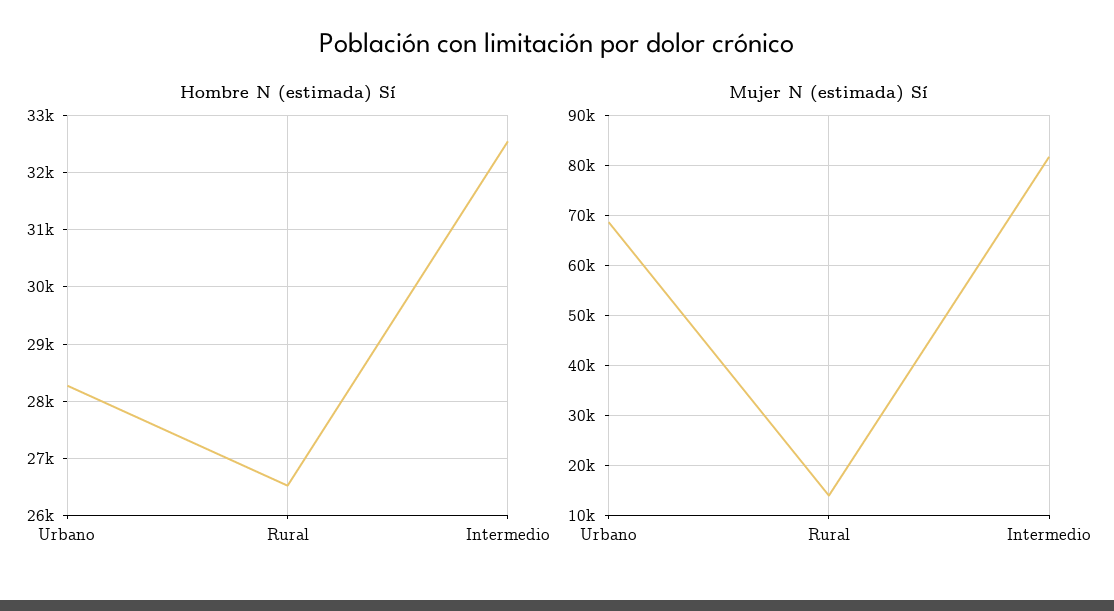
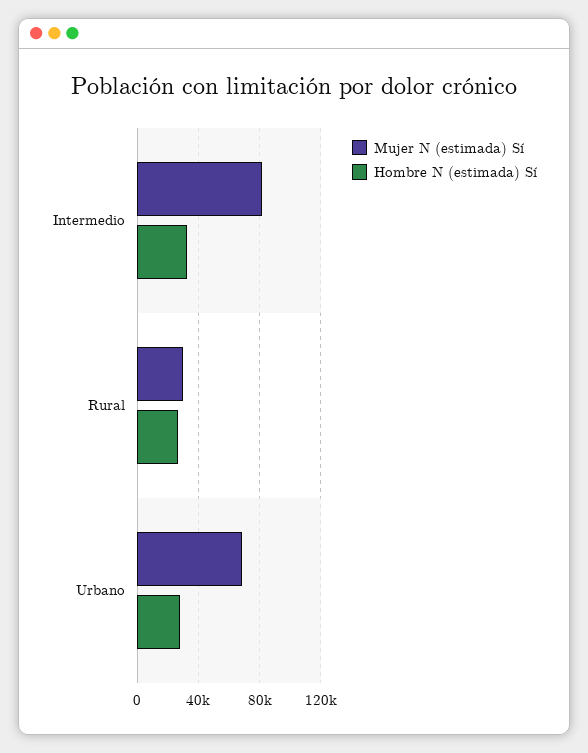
  {
    "Hombre N (estimada) Sí": {
      "Urbano": 28200,
      "Rural": 26600,
      "Intermedio": 32600
    },
    "Mujer N (estimada) Sí": {
      "Urbano": 68000,
-     "Rural": 14000,
+     "Rural": 30000,
      "Intermedio": 82000
    }
  }

